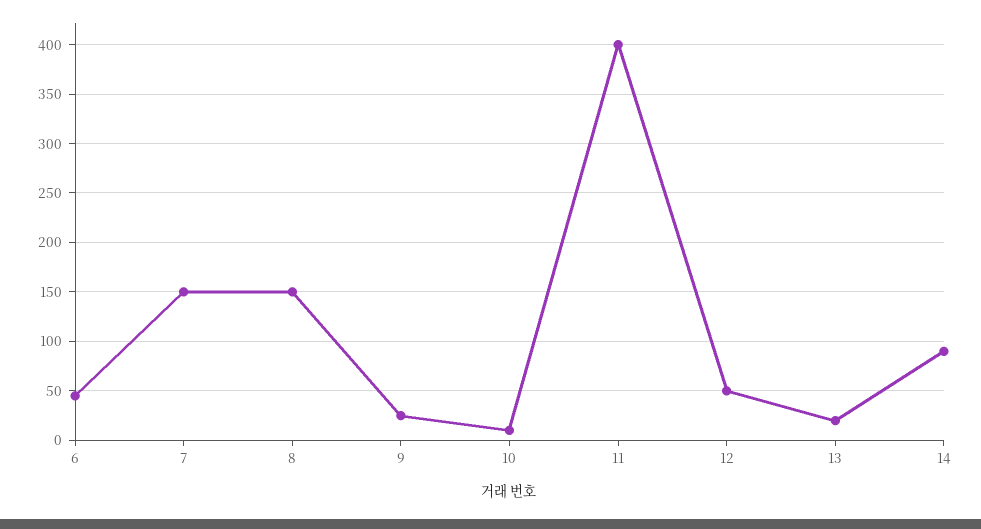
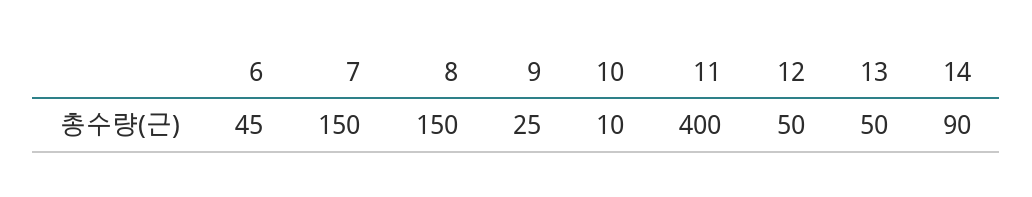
  {
    "6": 45,
    "7": 150,
    "8": 150,
    "9": 25,
    "10": 10,
    "11": 400,
    "12": 50,
-   "13": 20,
+   "13": 50,
    "14": 90
  }

